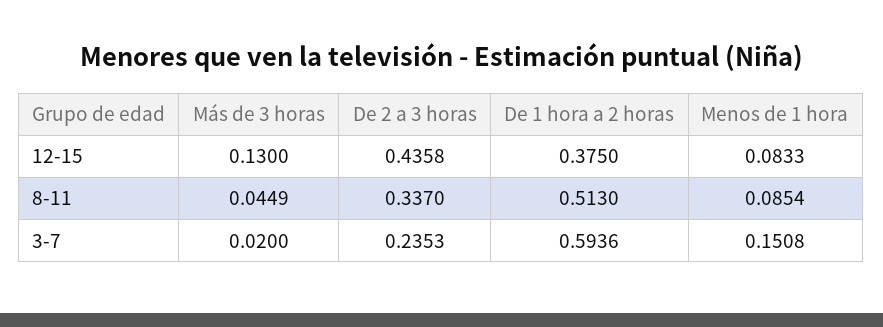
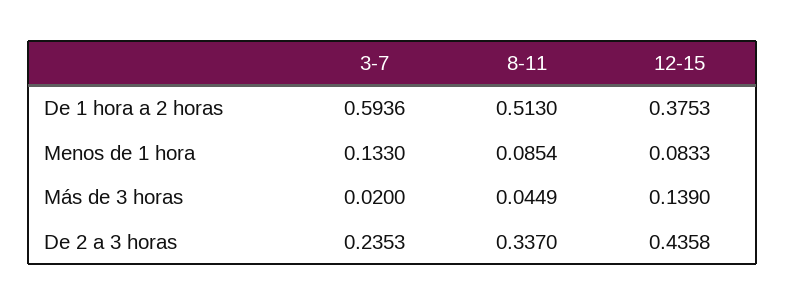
  {
    "Más de 3 horas": {
-     "12-15": 0.13,
+     "12-15": 0.139,
      "8-11": 0.0449,
      "3-7": 0.02
    },
    "De 2 a 3 horas": {
      "12-15": 0.4358,
      "8-11": 0.337,
      "3-7": 0.2353
    },
    "De 1 hora a 2 horas": {
-     "12-15": 0.375,
+     "12-15": 0.3753,
      "8-11": 0.513,
      "3-7": 0.5936
    },
    "Menos de 1 hora": {
      "12-15": 0.0833,
      "8-11": 0.0854,
-     "3-7": 0.1508
+     "3-7": 0.133
    }
  }

